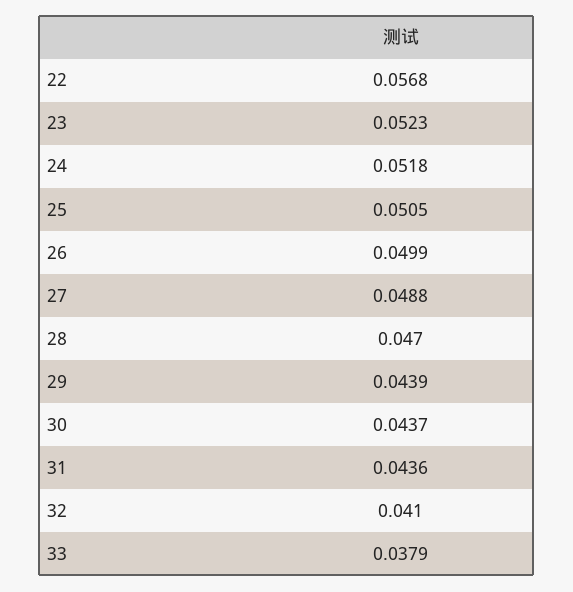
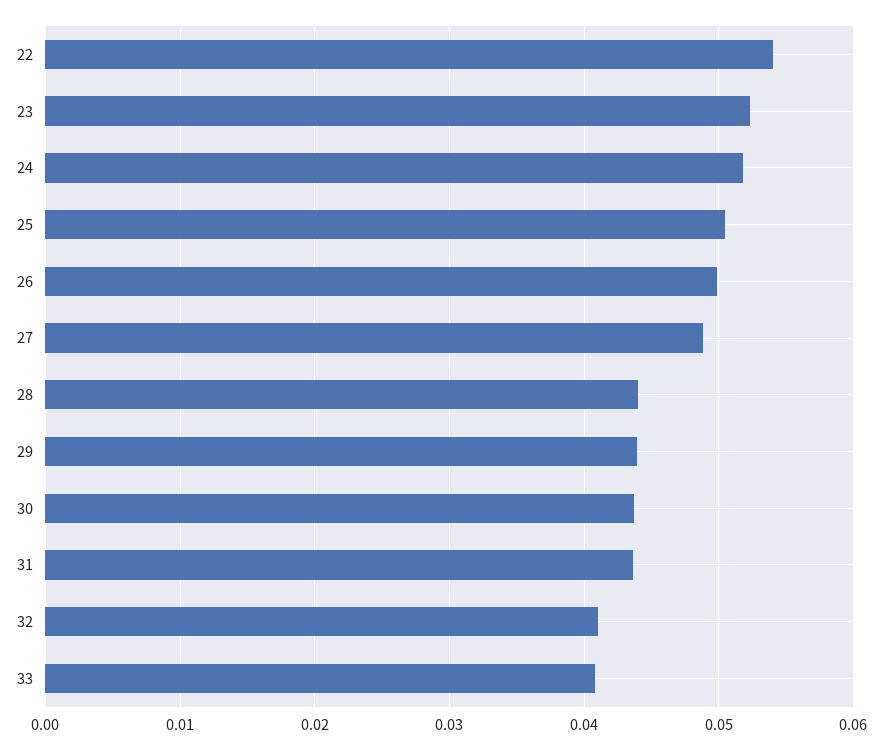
  {
-   "22": 0.0568,
+   "22": 0.054,
    "23": 0.0523,
    "24": 0.0518,
    "25": 0.0505,
    "26": 0.0499,
    "27": 0.0488,
-   "28": 0.047,
+   "28": 0.044,
    "29": 0.0439,
    "30": 0.0437,
    "31": 0.0436,
    "32": 0.041,
-   "33": 0.0379
+   "33": 0.041
  }

